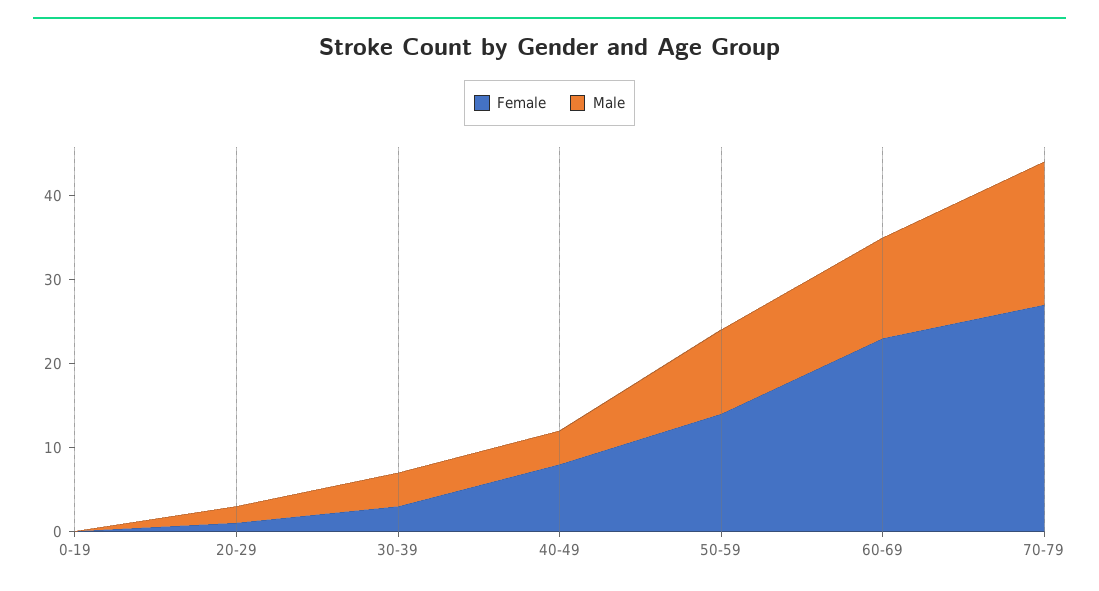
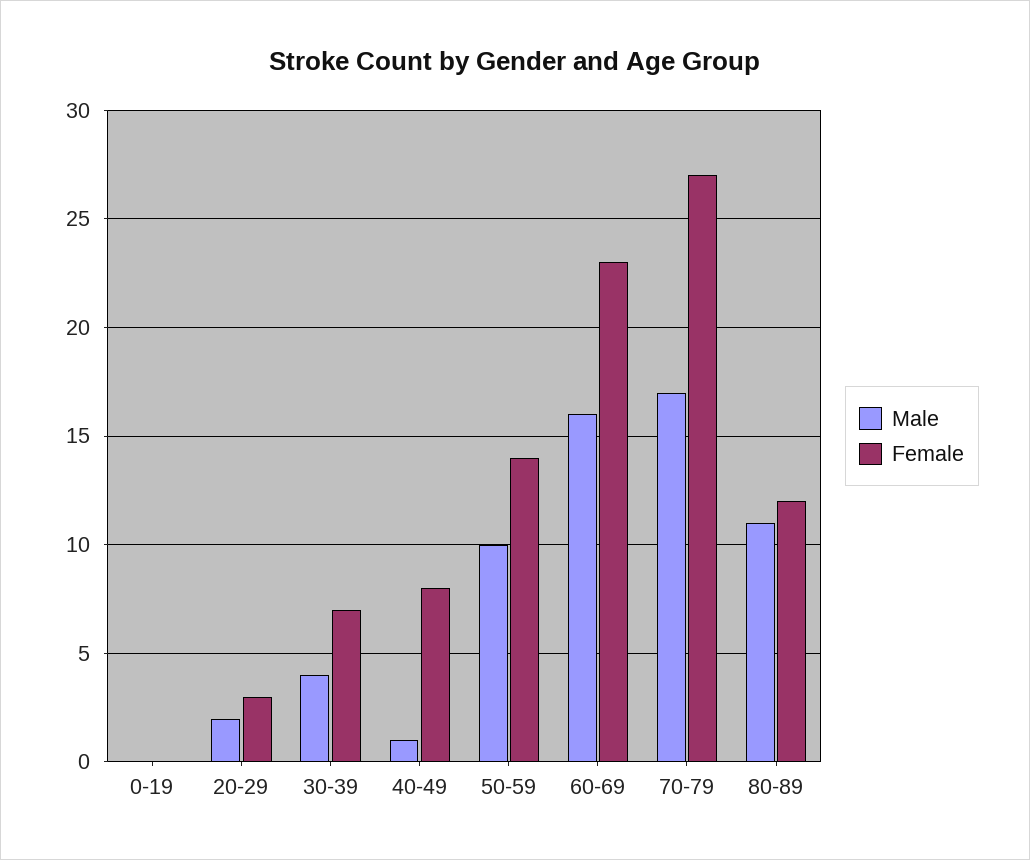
  {
    "Female": {
      "0-19": 0,
-     "20-29": 1,
+     "20-29": 3,
-     "30-39": 3,
+     "30-39": 7,
      "40-49": 8,
      "50-59": 14,
      "60-69": 23,
-     "70-79": 27
+     "70-79": 27,
+     "80-89": 12
    },
    "Male": {
      "0-19": 0,
      "20-29": 2,
      "30-39": 4,
-     "40-49": 4,
+     "40-49": 1,
      "50-59": 10,
-     "60-69": 12,
+     "60-69": 16,
-     "70-79": 17
+     "70-79": 17,
+     "80-89": 11
    }
  }

